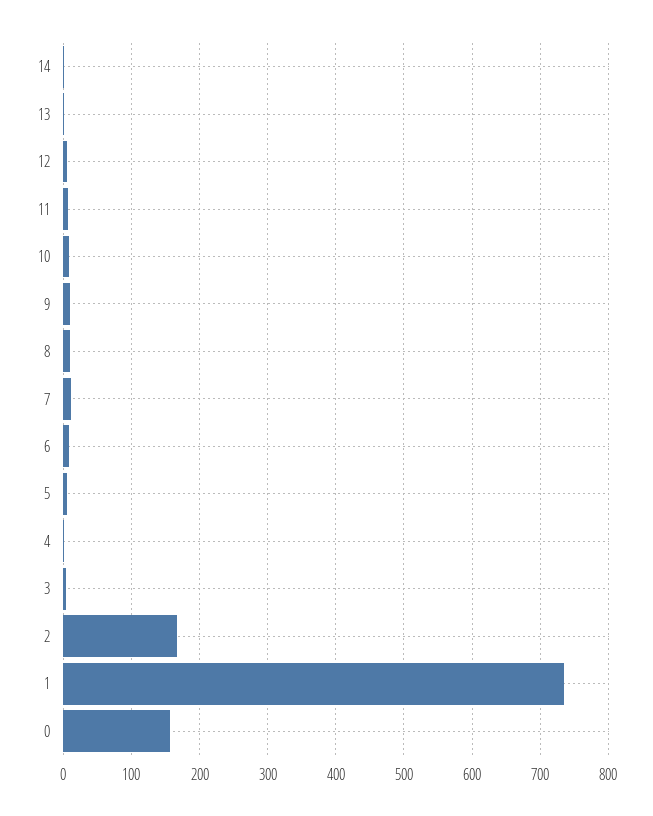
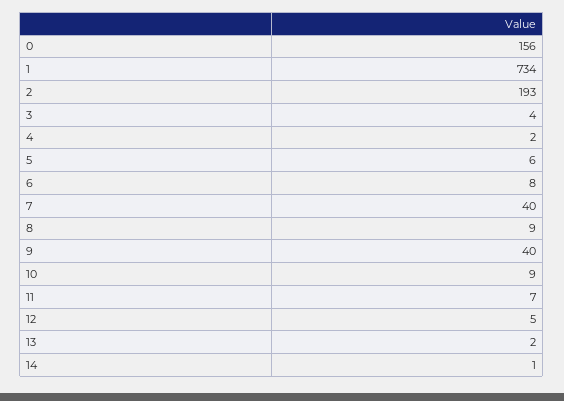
  {
    "14": 1,
    "13": 2,
    "12": 5,
    "11": 7,
    "10": 9,
-   "9": 10,
+   "9": 40,
    "8": 9,
-   "7": 10,
+   "7": 40,
    "6": 8,
    "5": 6,
    "4": 2,
    "3": 4,
-   "2": 170,
+   "2": 193,
    "1": 734,
    "0": 156
  }

